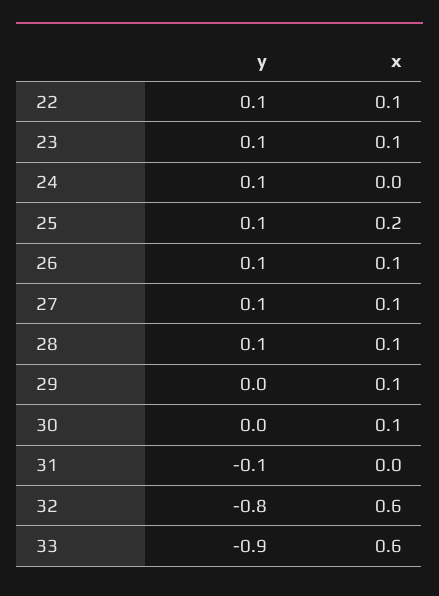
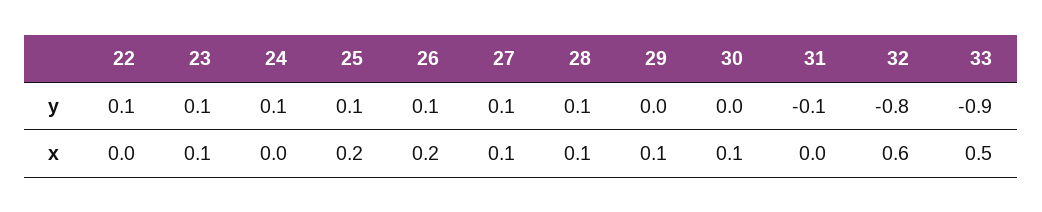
  {
    "y": {
      "22": 0.1,
      "23": 0.1,
      "24": 0.1,
      "25": 0.1,
      "26": 0.1,
      "27": 0.1,
      "28": 0.1,
      "29": 0,
      "30": 0,
      "31": -0.1,
      "32": -0.8,
      "33": -0.9
    },
    "x": {
-     "22": 0.1,
+     "22": 0,
      "23": 0.1,
      "24": 0,
      "25": 0.2,
-     "26": 0.1,
+     "26": 0.2,
      "27": 0.1,
      "28": 0.1,
      "29": 0.1,
      "30": 0.1,
      "31": 0,
      "32": 0.6,
-     "33": 0.6
+     "33": 0.5
    }
  }

